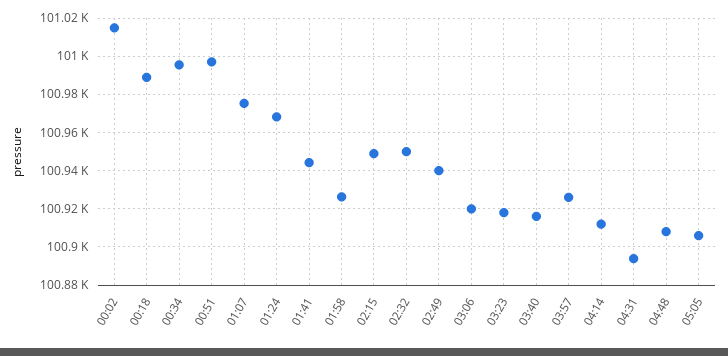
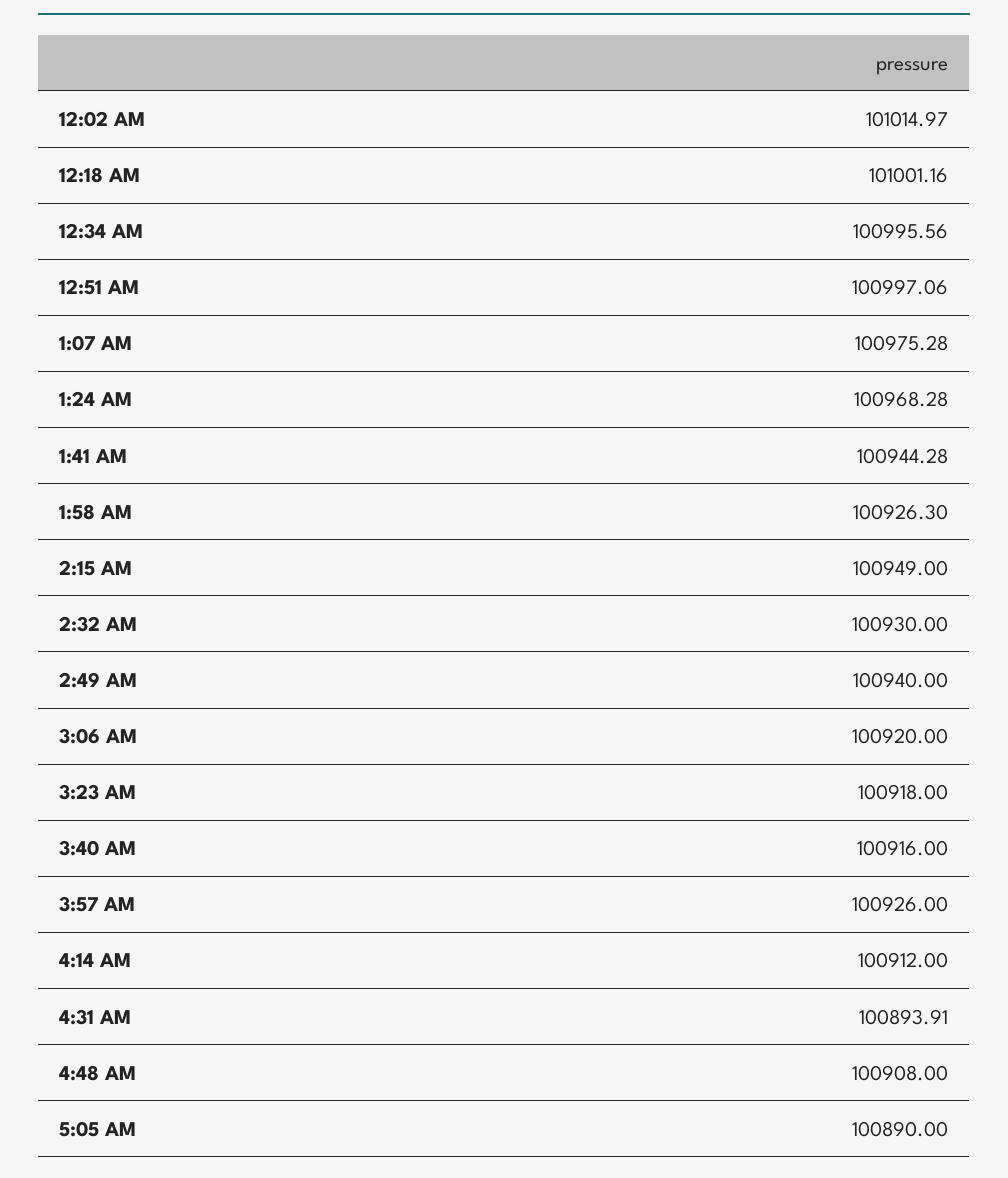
  {
    "00:02": 101014.97,
-   "00:18": 100990,
+   "00:18": 101001.16,
    "00:34": 100995.56,
    "00:51": 100997.06,
    "01:07": 100975.28,
    "01:24": 100968.28,
    "01:41": 100944.28,
    "01:58": 100926.3,
    "02:15": 100949,
-   "02:32": 100950,
+   "02:32": 100930,
    "02:49": 100940,
    "03:06": 100920,
    "03:23": 100918,
    "03:40": 100916,
    "03:57": 100926,
    "04:14": 100912,
    "04:31": 100893.91,
    "04:48": 100908,
-   "05:05": 100905
+   "05:05": 100890
  }

